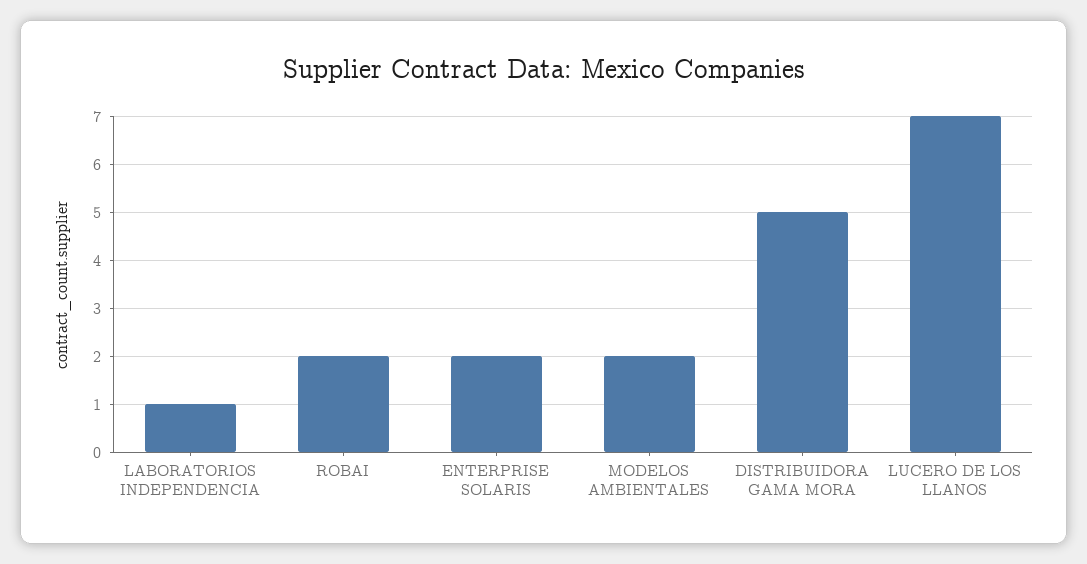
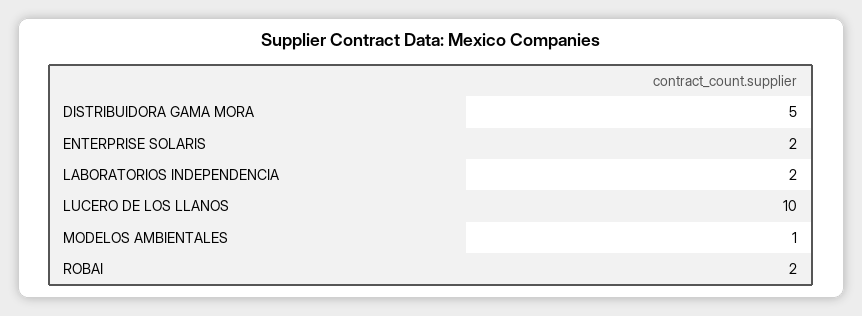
  {
-   "LABORATORIOS INDEPENDENCIA": 1,
+   "LABORATORIOS INDEPENDENCIA": 2,
    "ROBAI": 2,
    "ENTERPRISE SOLARIS": 2,
-   "MODELOS AMBIENTALES": 2,
+   "MODELOS AMBIENTALES": 1,
    "DISTRIBUIDORA GAMA MORA": 5,
-   "LUCERO DE LOS LLANOS": 7
+   "LUCERO DE LOS LLANOS": 10
  }

